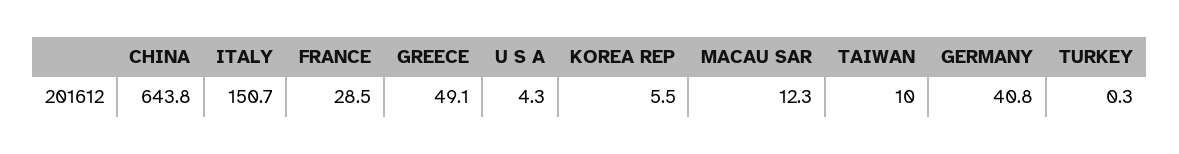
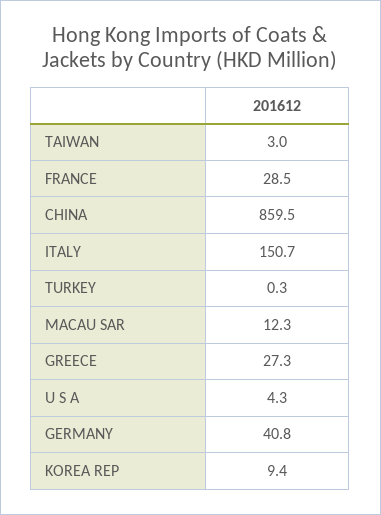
  {
-   "CHINA": 643.8,
+   "CHINA": 859.5,
    "ITALY": 150.7,
    "FRANCE": 28.5,
-   "GREECE": 49.1,
+   "GREECE": 27.3,
    "U S A": 4.3,
-   "KOREA REP": 5.5,
+   "KOREA REP": 9.4,
    "MACAU SAR": 12.3,
-   "TAIWAN": 10,
+   "TAIWAN": 3,
    "GERMANY": 40.8,
    "TURKEY": 0.3
  }

